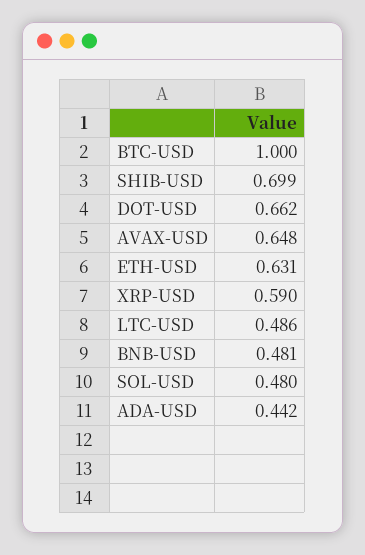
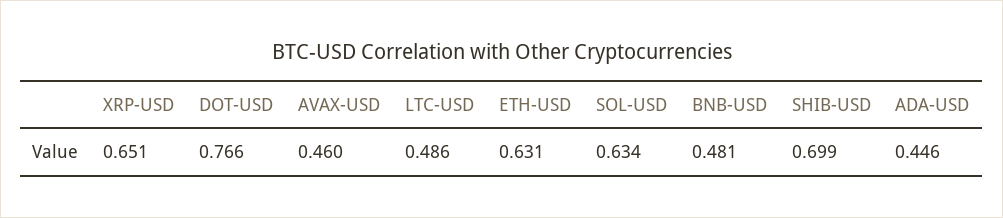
  {
-   "BTC-USD": 1,
    "SHIB-USD": 0.699,
-   "DOT-USD": 0.662,
+   "DOT-USD": 0.766,
-   "AVAX-USD": 0.648,
+   "AVAX-USD": 0.46,
    "ETH-USD": 0.631,
-   "XRP-USD": 0.59,
+   "XRP-USD": 0.651,
    "LTC-USD": 0.486,
    "BNB-USD": 0.481,
-   "SOL-USD": 0.48,
+   "SOL-USD": 0.634,
-   "ADA-USD": 0.442
+   "ADA-USD": 0.446
  }

